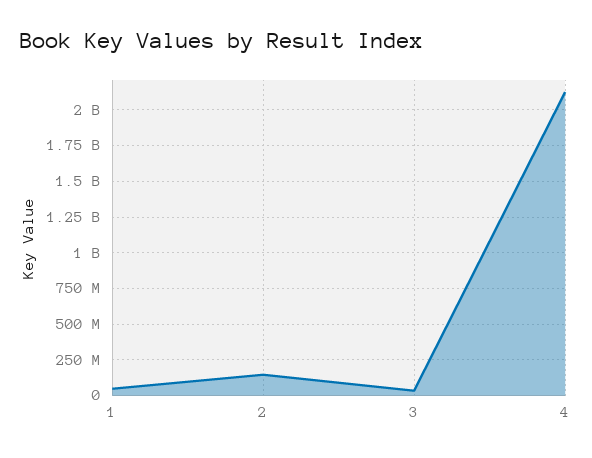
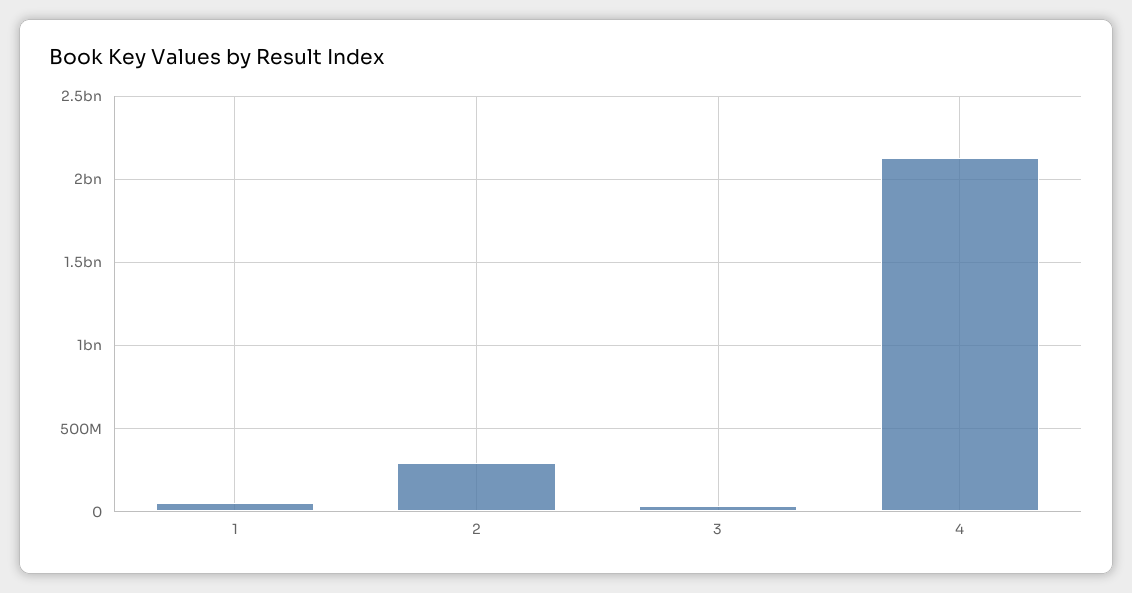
  {
    "1": 50000000,
-   "2": 150000000,
+   "2": 300000000,
    "3": 50000000,
    "4": 2100000000
  }

